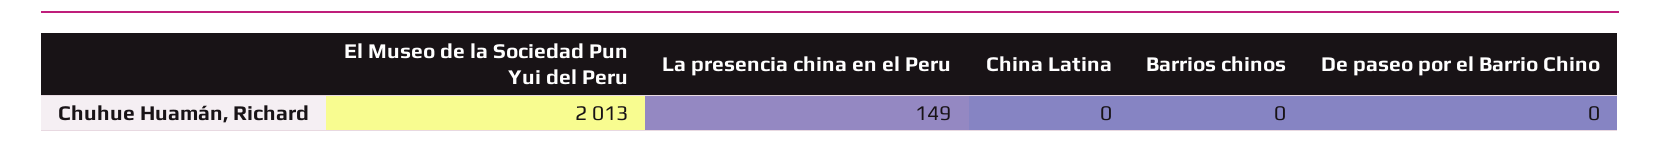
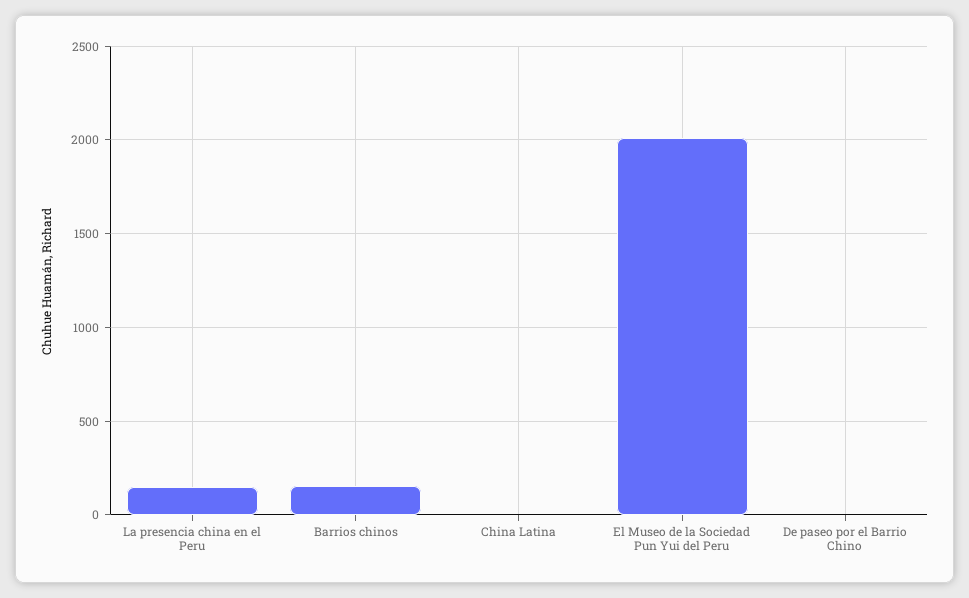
  {
    "El Museo de la Sociedad Pun Yui del Peru": 2013,
    "La presencia china en el Peru": 149,
    "China Latina": 0,
-   "Barrios chinos": 0,
+   "Barrios chinos": 150,
    "De paseo por el Barrio Chino": 0
  }

